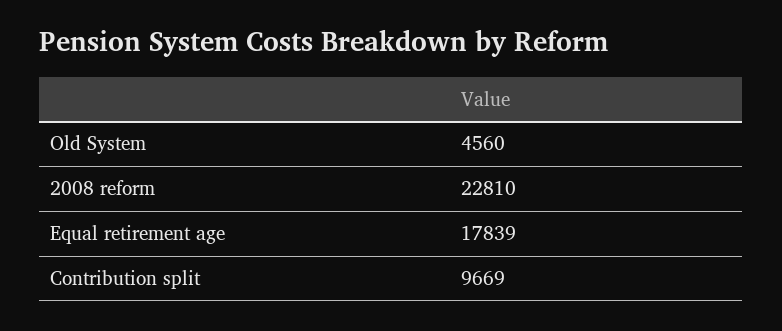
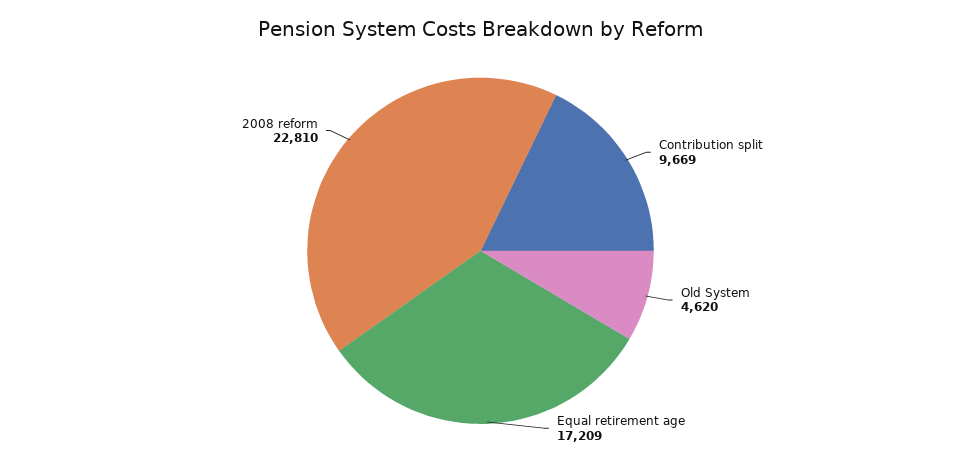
  {
-   "Old System": 4560,
+   "Old System": 4620,
    "2008 reform": 22810,
-   "Equal retirement age": 17839,
+   "Equal retirement age": 17209,
    "Contribution split": 9669
  }

